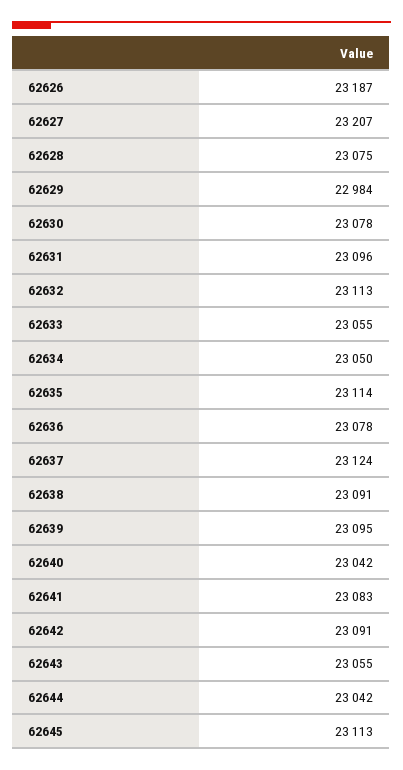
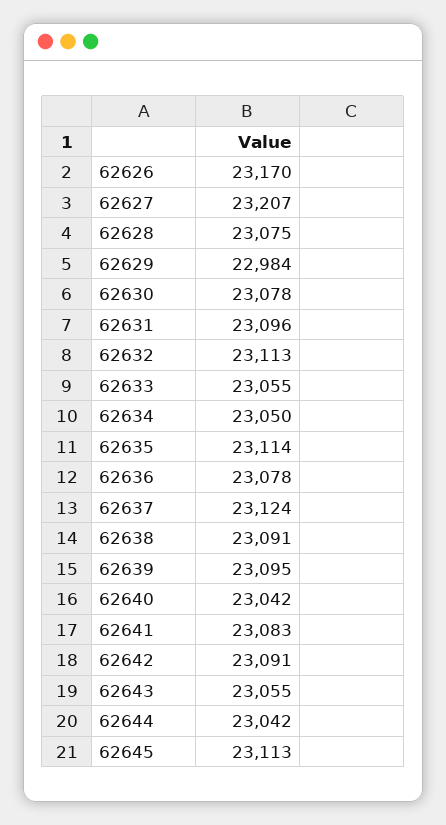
  {
-   "62626": 23187,
+   "62626": 23170,
    "62627": 23207,
    "62628": 23075,
    "62629": 22984,
    "62630": 23078,
    "62631": 23096,
    "62632": 23113,
    "62633": 23055,
    "62634": 23050,
    "62635": 23114,
    "62636": 23078,
    "62637": 23124,
    "62638": 23091,
    "62639": 23095,
    "62640": 23042,
    "62641": 23083,
    "62642": 23091,
    "62643": 23055,
    "62644": 23042,
    "62645": 23113
  }

